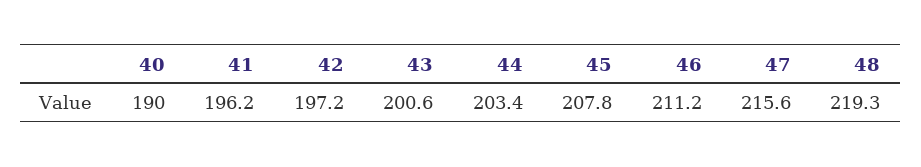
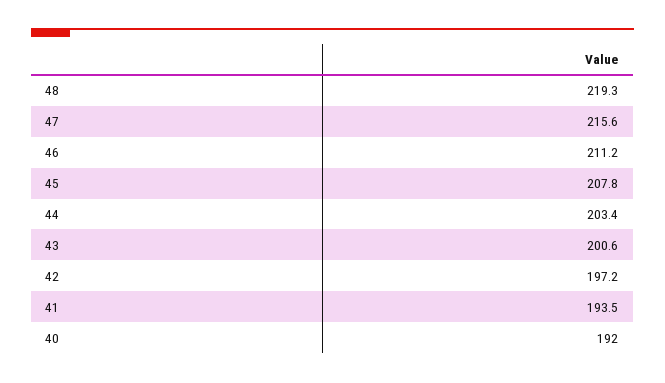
  {
-   "40": 190,
+   "40": 192,
-   "41": 196.2,
+   "41": 193.5,
    "42": 197.2,
    "43": 200.6,
    "44": 203.4,
    "45": 207.8,
    "46": 211.2,
    "47": 215.6,
    "48": 219.3
  }

